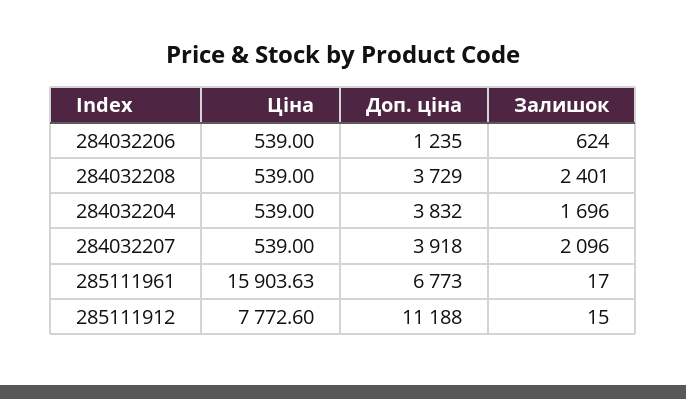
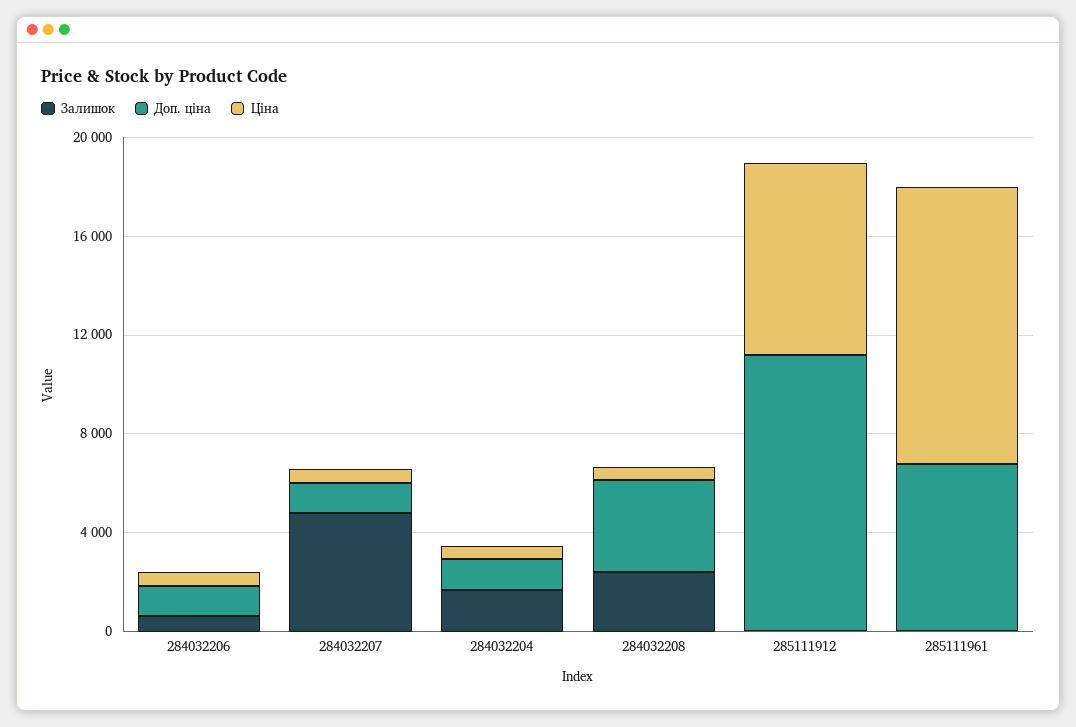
  {
    "Ціна": {
      "284032206": 539,
      "284032208": 539,
      "284032204": 539,
      "284032207": 539,
-     "285111961": 15903.63,
+     "285111961": 11000,
      "285111912": 7772.6
    },
    "Доп. ціна": {
      "284032206": 1235,
      "284032208": 3729,
-     "284032204": 3832,
+     "284032204": 1000,
-     "284032207": 3918,
+     "284032207": 1000,
      "285111961": 6773,
      "285111912": 11188
    },
    "Залишок": {
      "284032206": 624,
      "284032208": 2401,
      "284032204": 1696,
-     "284032207": 2096,
+     "284032207": 5000,
      "285111961": 17,
      "285111912": 15
    }
  }

